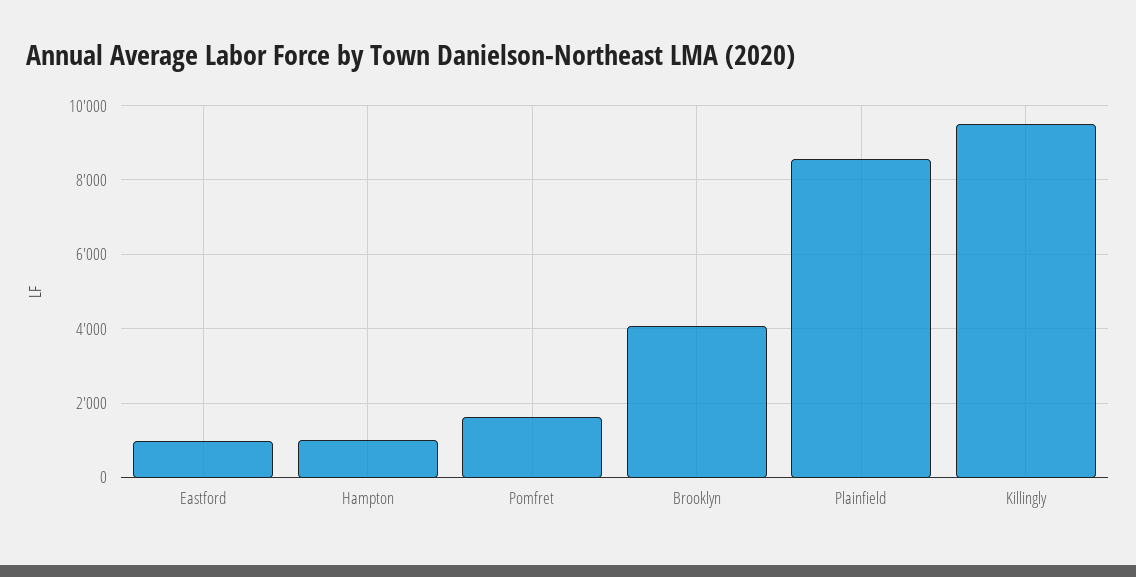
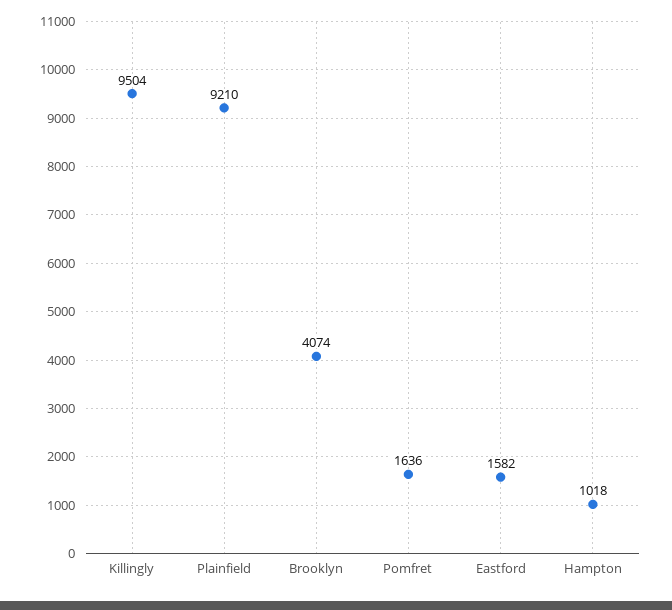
  {
-   "Eastford": 1000,
+   "Eastford": 1582,
    "Hampton": 1018,
    "Pomfret": 1636,
    "Brooklyn": 4074,
-   "Plainfield": 8600,
+   "Plainfield": 9210,
    "Killingly": 9504
  }

